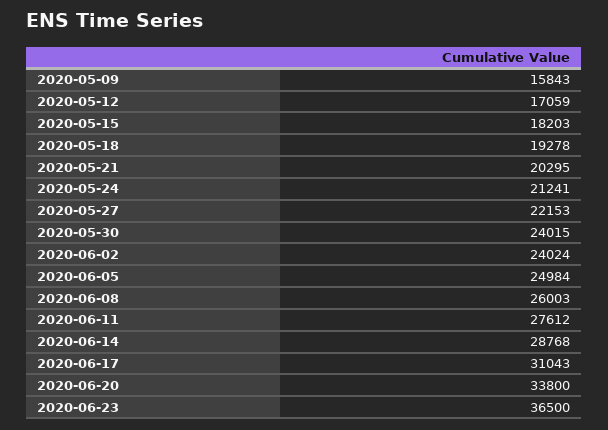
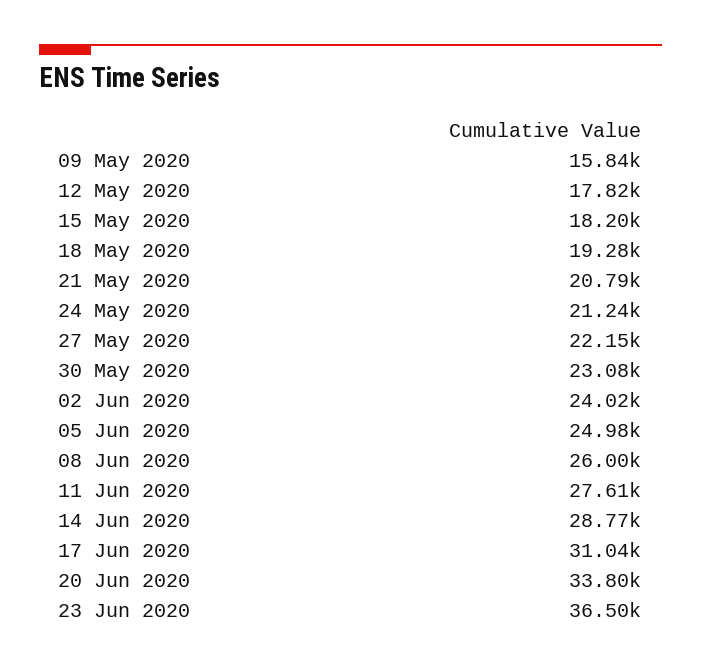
  {
    "2020-05-09": 15843,
-   "2020-05-12": 17059,
+   "2020-05-12": 17820,
    "2020-05-15": 18203,
    "2020-05-18": 19278,
-   "2020-05-21": 20295,
+   "2020-05-21": 20790,
    "2020-05-24": 21241,
    "2020-05-27": 22153,
-   "2020-05-30": 24015,
+   "2020-05-30": 23080,
    "2020-06-02": 24024,
    "2020-06-05": 24984,
    "2020-06-08": 26003,
    "2020-06-11": 27612,
    "2020-06-14": 28768,
    "2020-06-17": 31043,
    "2020-06-20": 33800,
    "2020-06-23": 36500
  }

